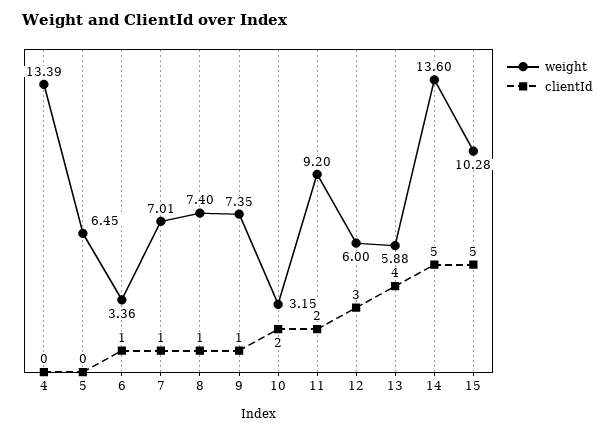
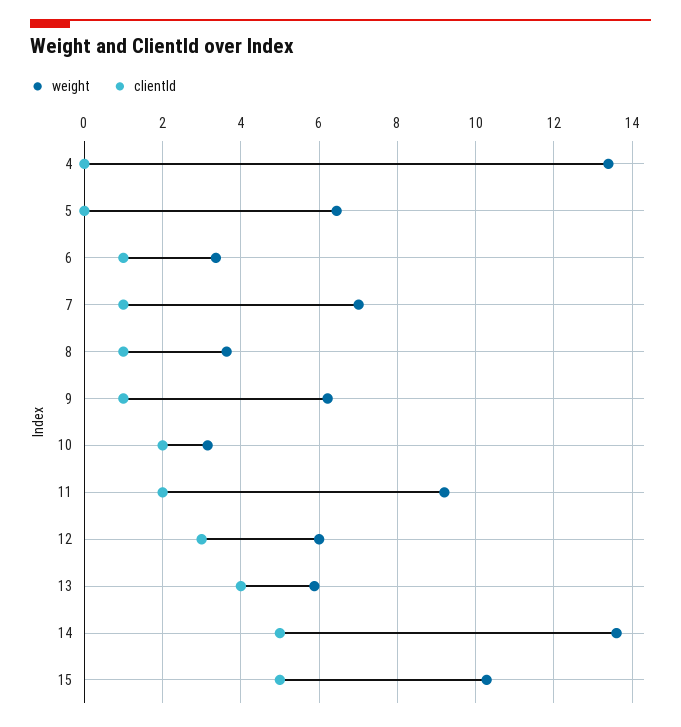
  {
    "weight": {
      "4": 13.39,
      "5": 6.45,
      "6": 3.36,
      "7": 7.01,
-     "8": 7.4,
+     "8": 3.6,
-     "9": 7.35,
+     "9": 6.2,
      "10": 3.15,
      "11": 9.2,
      "12": 6,
      "13": 5.88,
      "14": 13.6,
      "15": 10.28
    },
    "clientId": {
      "4": 0,
      "5": 0,
      "6": 1,
      "7": 1,
      "8": 1,
      "9": 1,
      "10": 2,
      "11": 2,
      "12": 3,
      "13": 4,
      "14": 5,
      "15": 5
    }
  }

